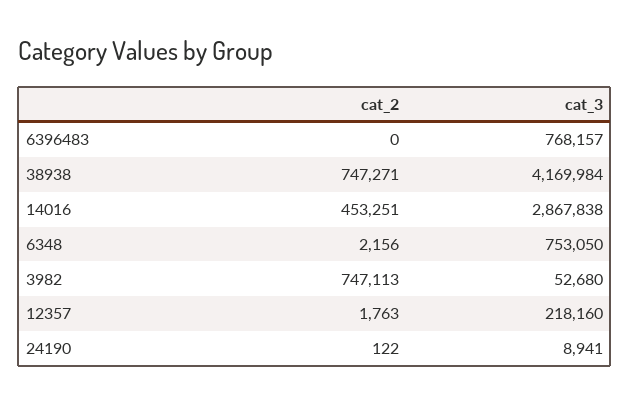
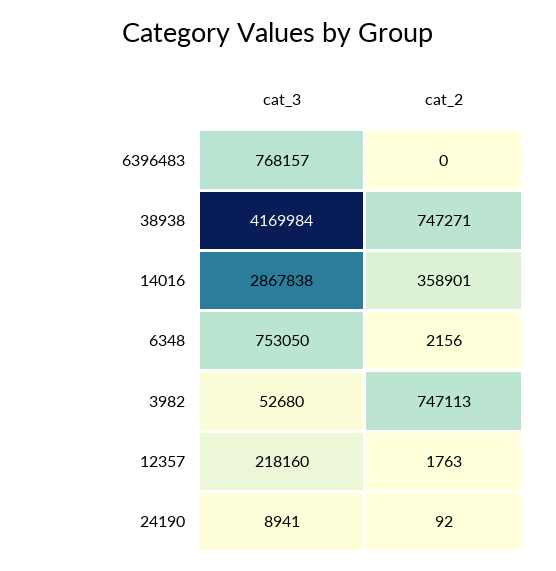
  {
    "cat_2": {
      "6396483": 0,
      "38938": 747271,
-     "14016": 453251,
+     "14016": 358901,
      "6348": 2156,
      "3982": 747113,
      "12357": 1763,
-     "24190": 122
+     "24190": 92
    },
    "cat_3": {
      "6396483": 768157,
      "38938": 4169984,
      "14016": 2867838,
      "6348": 753050,
      "3982": 52680,
      "12357": 218160,
      "24190": 8941
    }
  }

